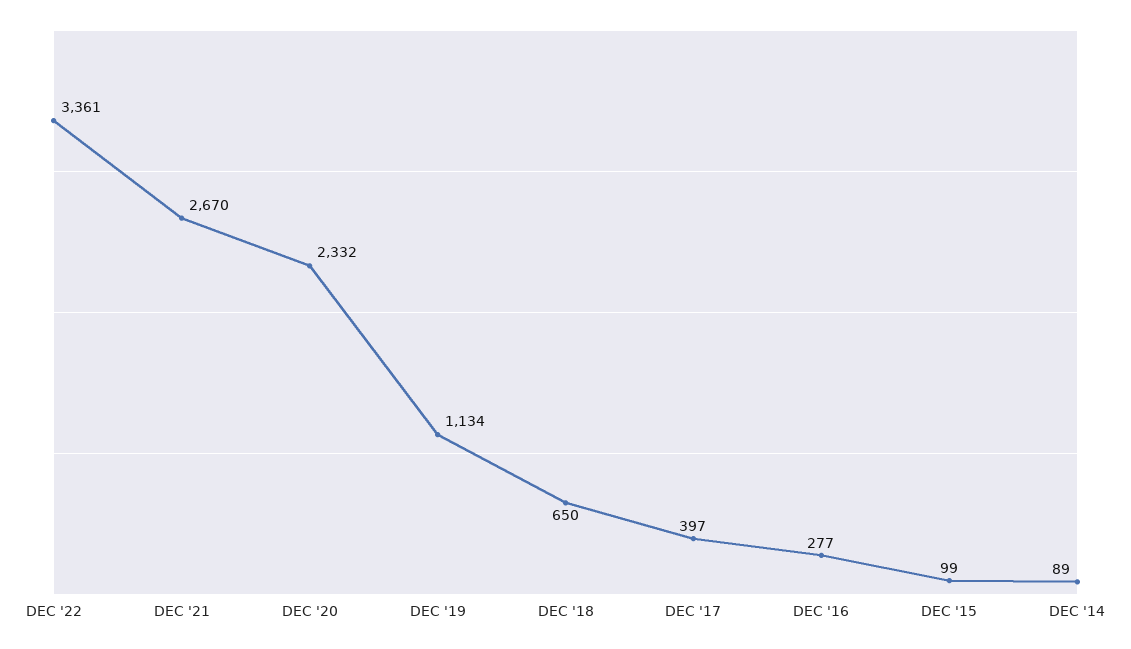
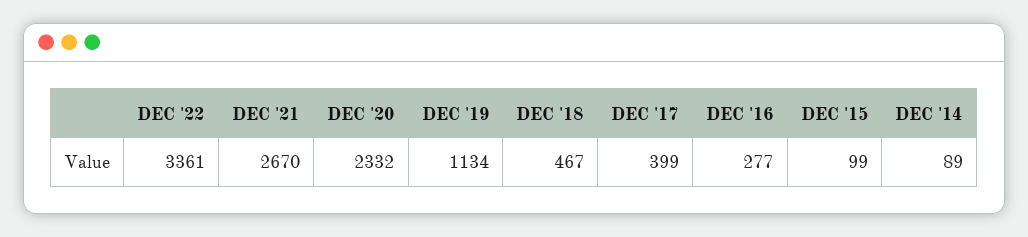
  {
    "DEC '22": 3361,
    "DEC '21": 2670,
    "DEC '20": 2332,
    "DEC '19": 1134,
-   "DEC '18": 650,
+   "DEC '18": 467,
-   "DEC '17": 397,
+   "DEC '17": 399,
    "DEC '16": 277,
    "DEC '15": 99,
    "DEC '14": 89
  }

